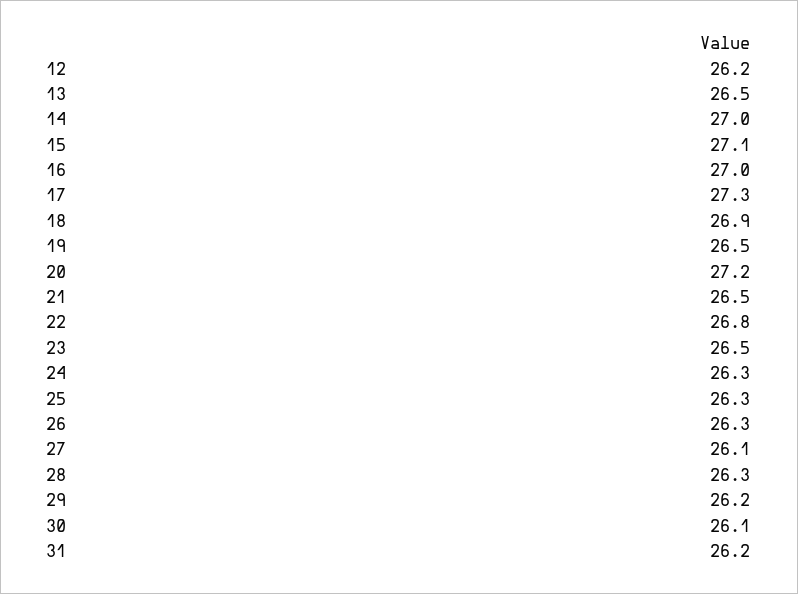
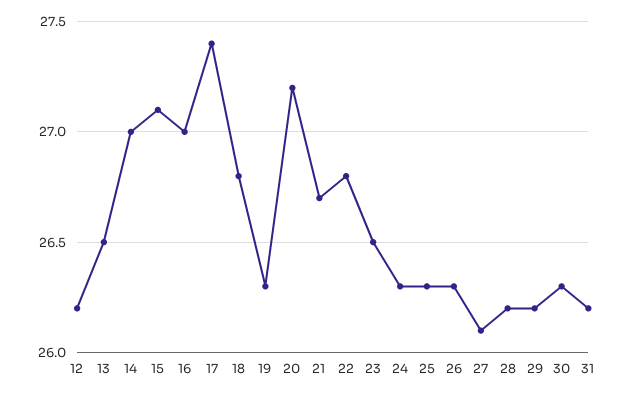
  {
    "12": 26.2,
    "13": 26.5,
    "14": 27,
    "15": 27.1,
    "16": 27,
-   "17": 27.3,
+   "17": 27.4,
-   "18": 26.9,
+   "18": 26.8,
-   "19": 26.5,
+   "19": 26.3,
    "20": 27.2,
-   "21": 26.5,
+   "21": 26.7,
    "22": 26.8,
    "23": 26.5,
    "24": 26.3,
    "25": 26.3,
    "26": 26.3,
    "27": 26.1,
-   "28": 26.3,
+   "28": 26.2,
    "29": 26.2,
-   "30": 26.1,
+   "30": 26.3,
    "31": 26.2
  }

